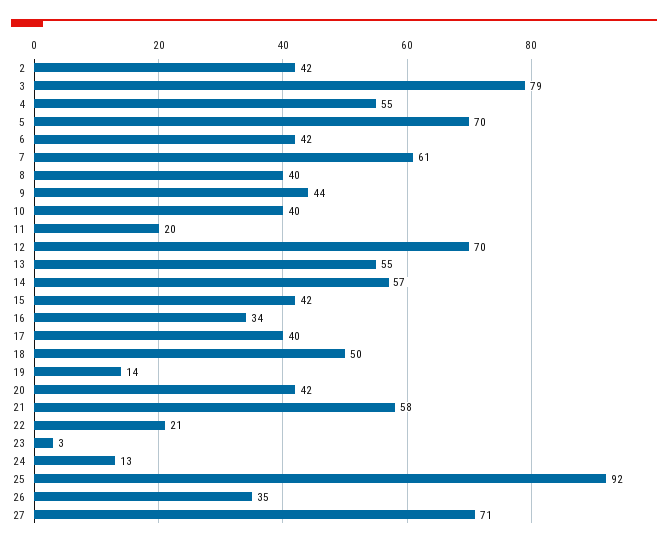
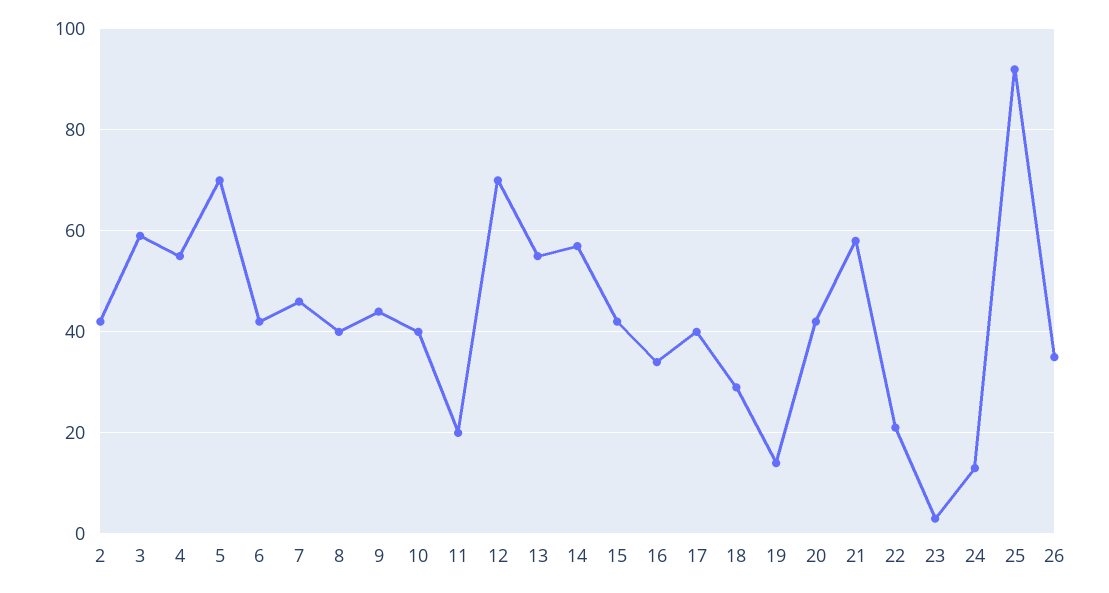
  {
    "2": 42,
-   "3": 79,
+   "3": 60,
    "4": 55,
    "5": 70,
    "6": 42,
-   "7": 61,
+   "7": 45,
    "8": 40,
    "9": 44,
    "10": 40,
    "11": 20,
    "12": 70,
    "13": 55,
    "14": 57,
    "15": 42,
    "16": 34,
    "17": 40,
-   "18": 50,
+   "18": 30,
    "19": 14,
    "20": 42,
    "21": 58,
    "22": 21,
    "23": 3,
    "24": 13,
    "25": 92,
-   "26": 35,
+   "26": 35
-   "27": 71
  }

